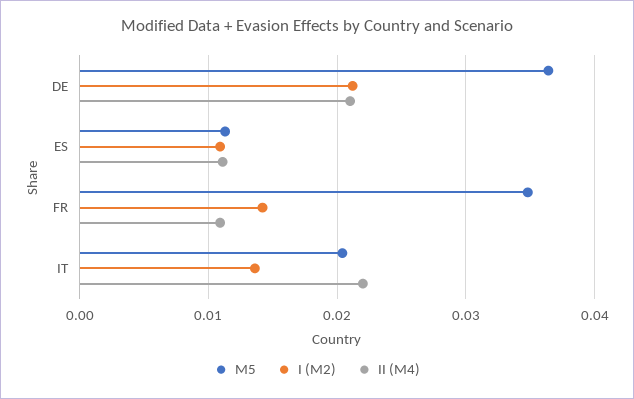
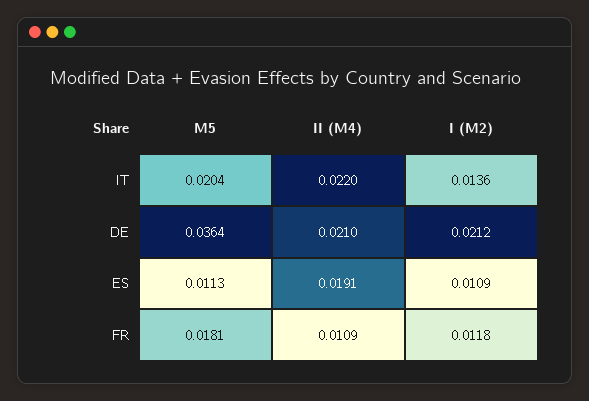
  {
    "M5": {
      "DE": 0.0364,
      "ES": 0.0113,
-     "FR": 0.035,
+     "FR": 0.0181,
      "IT": 0.0204
    },
    "I (M2)": {
      "DE": 0.0212,
      "ES": 0.0109,
-     "FR": 0.014,
+     "FR": 0.0118,
      "IT": 0.0136
    },
    "II (M4)": {
      "DE": 0.021,
-     "ES": 0.011,
+     "ES": 0.0191,
      "FR": 0.0109,
      "IT": 0.022
    }
  }

